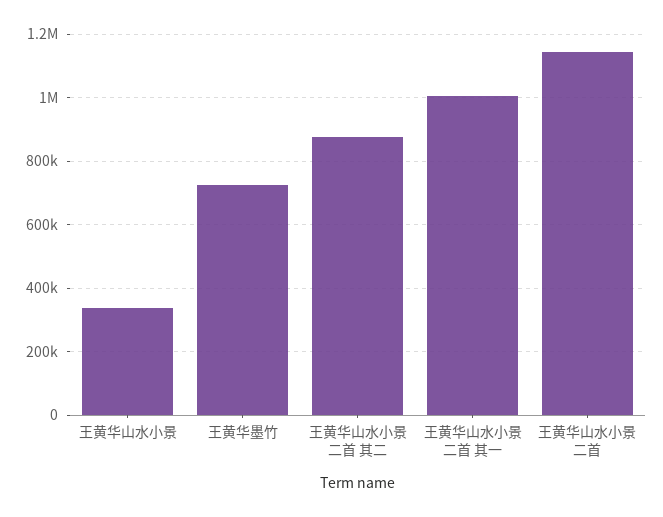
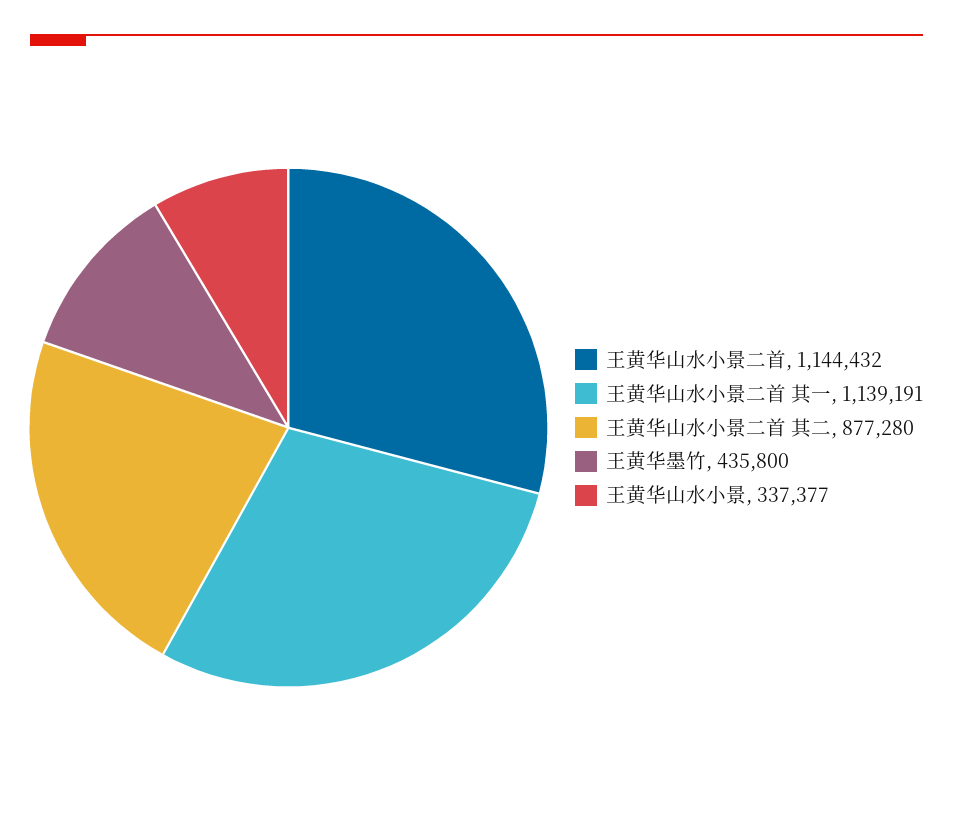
  {
    "王黄华山水小景": 337377,
-   "王黄华墨竹": 720000,
+   "王黄华墨竹": 435800,
    "王黄华山水小景二首 其二": 877280,
-   "王黄华山水小景二首 其一": 1000000,
+   "王黄华山水小景二首 其一": 1139191,
    "王黄华山水小景二首": 1144432
  }

